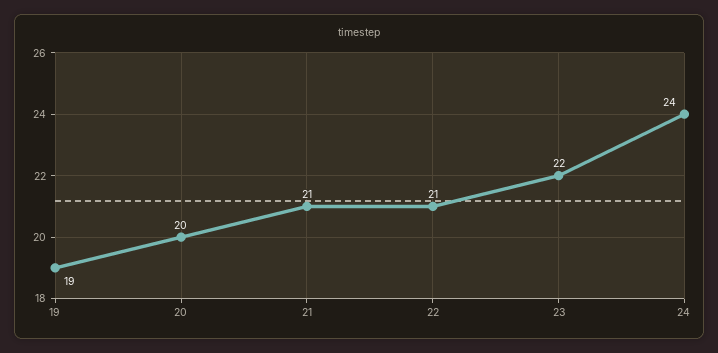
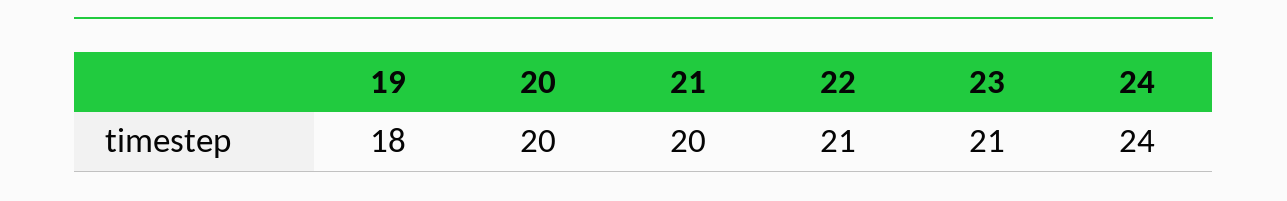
  {
-   "19": 19,
+   "19": 18,
    "20": 20,
-   "21": 21,
+   "21": 20,
    "22": 21,
-   "23": 22,
+   "23": 21,
    "24": 24
  }

